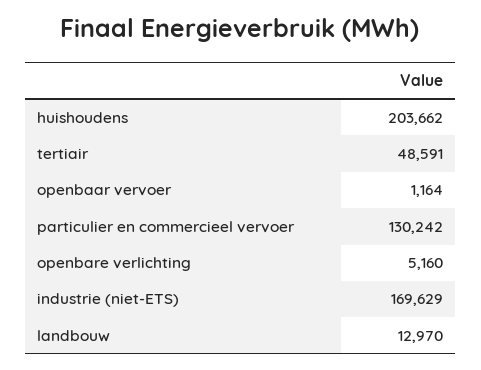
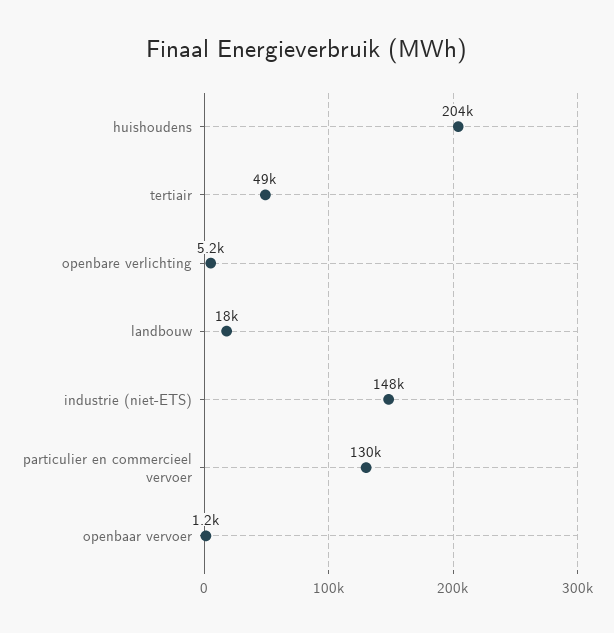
  {
    "huishoudens": 203662,
    "tertiair": 48591,
    "openbaar vervoer": 1164,
    "particulier en commercieel vervoer": 130242,
    "openbare verlichting": 5160,
-   "industrie (niet-ETS)": 169629,
+   "industrie (niet-ETS)": 148000,
-   "landbouw": 12970
+   "landbouw": 18000
  }

